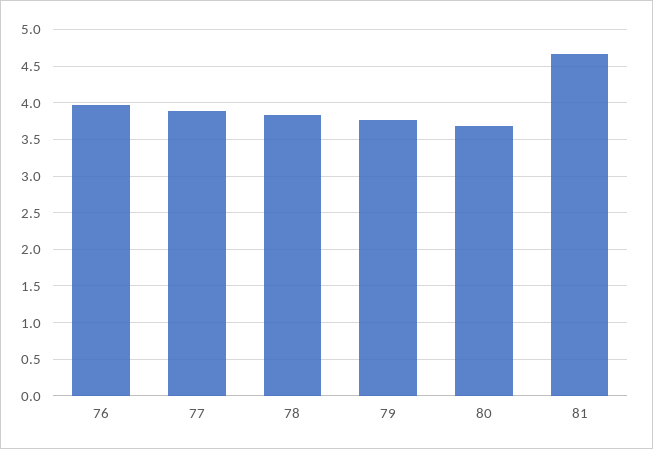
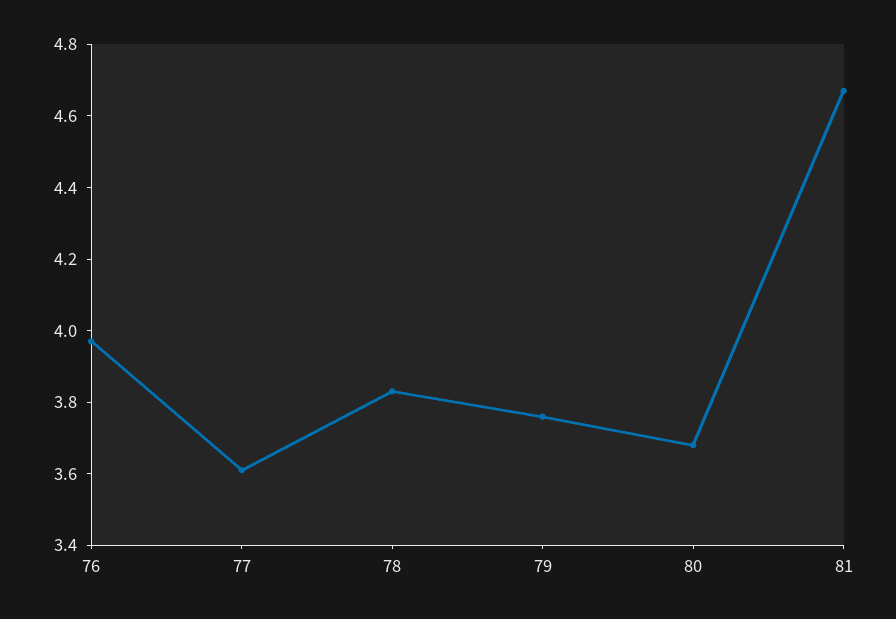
  {
    "76": 3.95,
-   "77": 3.9,
+   "77": 3.6,
    "78": 3.85,
    "79": 3.75,
    "80": 3.7,
    "81": 4.65
  }

